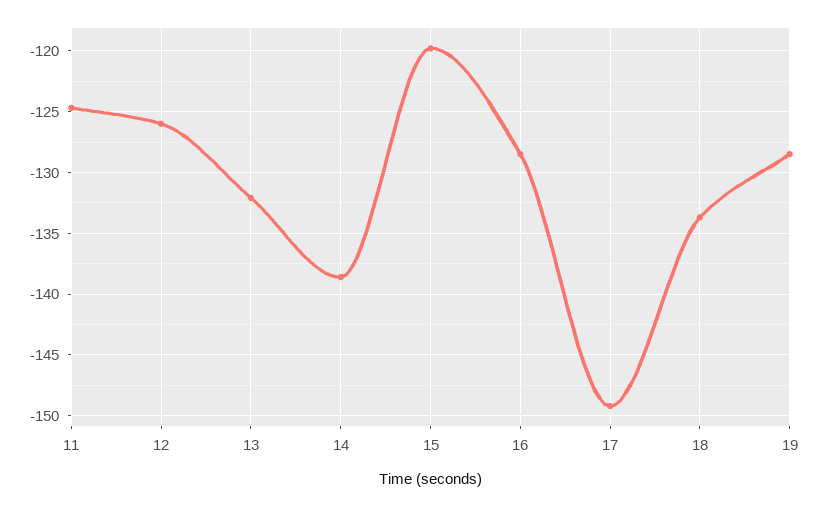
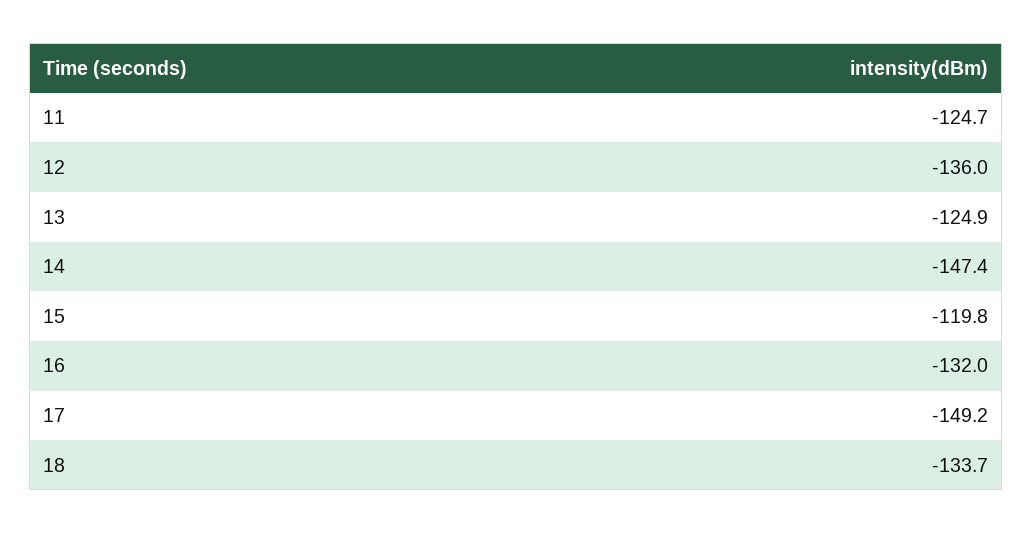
  {
    "11": -124.7,
-   "12": -126,
+   "12": -136,
-   "13": -132,
+   "13": -124.9,
-   "14": -138.5,
+   "14": -147.4,
    "15": -119.8,
-   "16": -128.5,
+   "16": -132,
    "17": -149.2,
-   "18": -133.7,
+   "18": -133.7
-   "19": -128.5
  }

